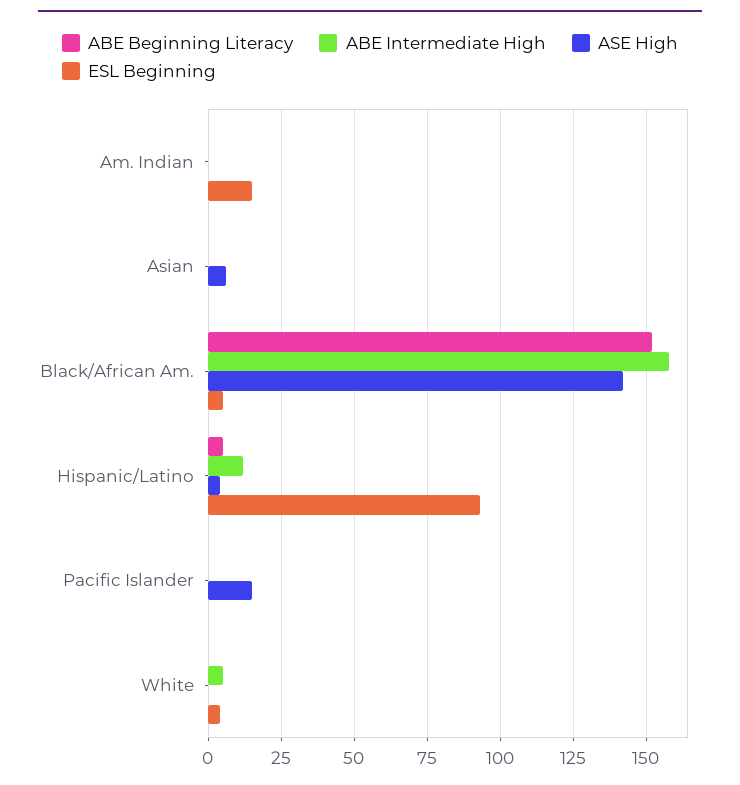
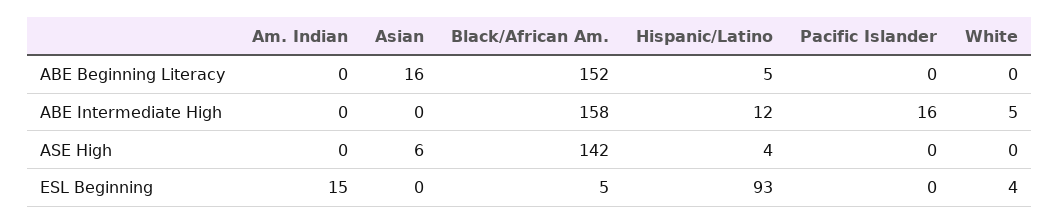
  {
    "ABE Beginning Literacy": {
      "Am. Indian": 0,
-     "Asian": 0,
+     "Asian": 16,
      "Black/African Am.": 152,
      "Hispanic/Latino": 5,
      "Pacific Islander": 0,
      "White": 0
    },
    "ABE Intermediate High": {
      "Am. Indian": 0,
      "Asian": 0,
      "Black/African Am.": 158,
      "Hispanic/Latino": 12,
-     "Pacific Islander": 0,
+     "Pacific Islander": 16,
      "White": 5
    },
    "ASE High": {
      "Am. Indian": 0,
      "Asian": 6,
      "Black/African Am.": 142,
      "Hispanic/Latino": 4,
-     "Pacific Islander": 15,
+     "Pacific Islander": 0,
      "White": 0
    },
    "ESL Beginning": {
      "Am. Indian": 15,
      "Asian": 0,
      "Black/African Am.": 5,
      "Hispanic/Latino": 93,
      "Pacific Islander": 0,
      "White": 4
    }
  }

